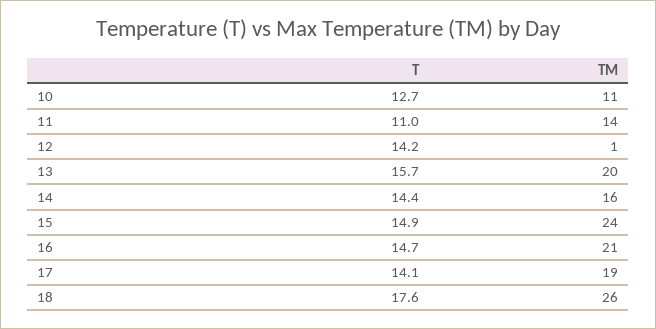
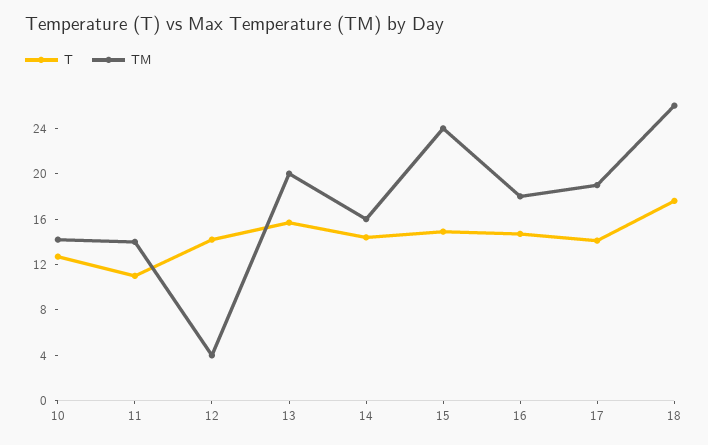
  {
    "T": {
      "10": 12.7,
      "11": 11,
      "12": 14.2,
      "13": 15.7,
      "14": 14.4,
      "15": 14.9,
      "16": 14.7,
      "17": 14.1,
      "18": 17.6
    },
    "TM": {
-     "10": 11,
+     "10": 14,
      "11": 14,
-     "12": 1,
+     "12": 4,
      "13": 20,
      "14": 16,
      "15": 24,
-     "16": 21,
+     "16": 18,
      "17": 19,
      "18": 26
    }
  }

